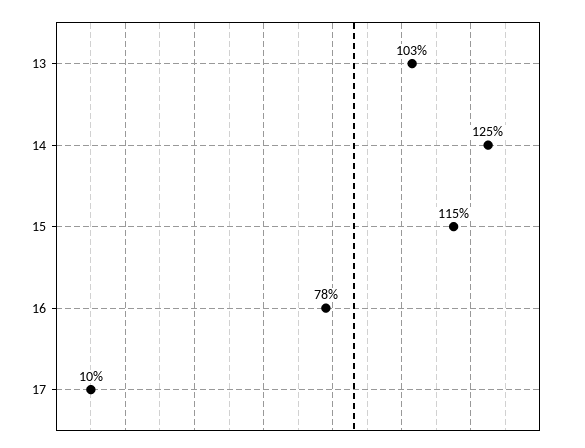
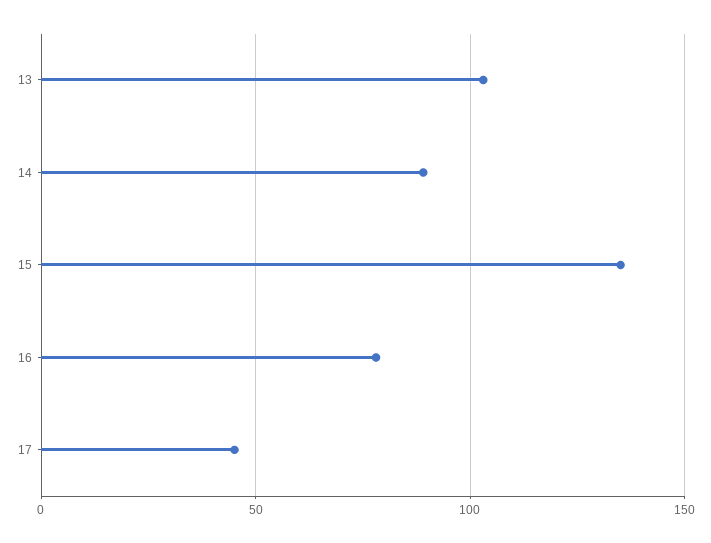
  {
    "13": 103,
-   "14": 125,
+   "14": 90,
-   "15": 115,
+   "15": 135,
    "16": 78,
-   "17": 10
+   "17": 45
  }

